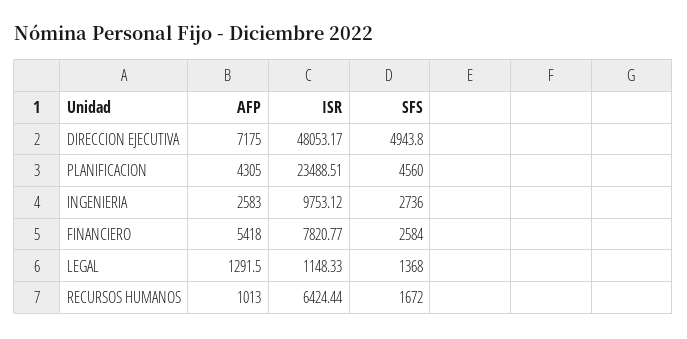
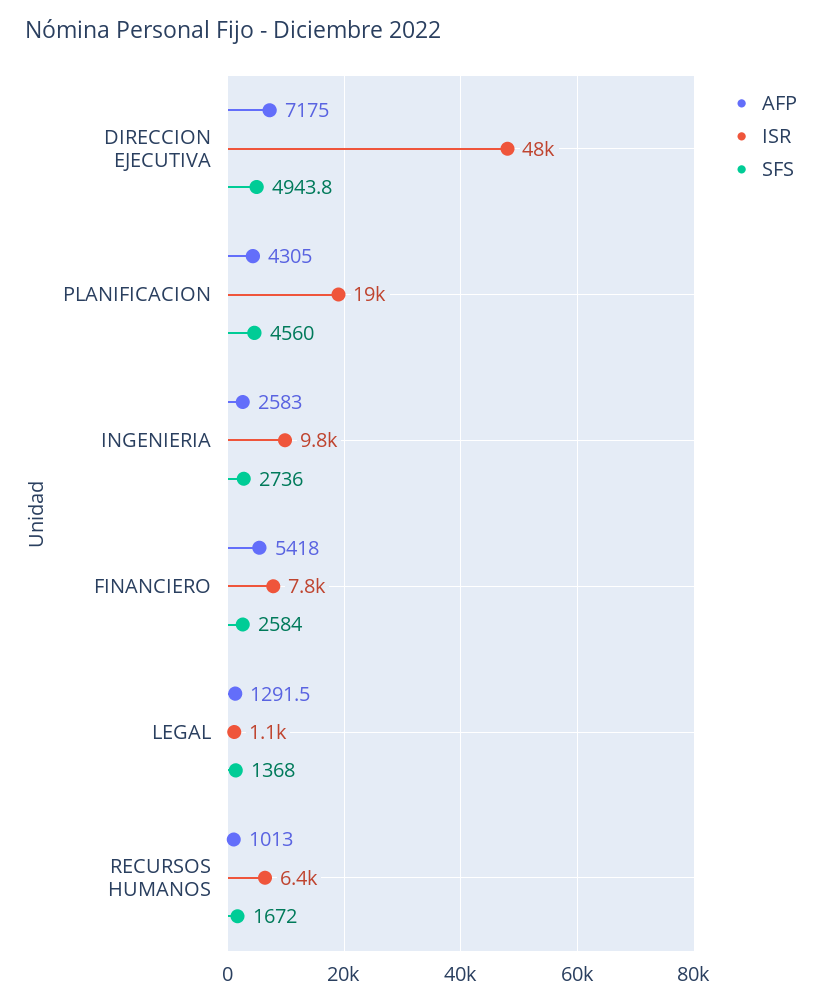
  {
    "AFP": {
      "DIRECCION EJECUTIVA": 7175,
      "PLANIFICACION": 4305,
      "INGENIERIA": 2583,
      "FINANCIERO": 5418,
      "LEGAL": 1291.5,
      "RECURSOS HUMANOS": 1013
    },
    "ISR": {
      "DIRECCION EJECUTIVA": 48053.17,
-     "PLANIFICACION": 23488.51,
+     "PLANIFICACION": 19000,
      "INGENIERIA": 9753.12,
      "FINANCIERO": 7820.77,
      "LEGAL": 1148.33,
      "RECURSOS HUMANOS": 6424.44
    },
    "SFS": {
      "DIRECCION EJECUTIVA": 4943.8,
      "PLANIFICACION": 4560,
      "INGENIERIA": 2736,
      "FINANCIERO": 2584,
      "LEGAL": 1368,
      "RECURSOS HUMANOS": 1672
    }
  }

